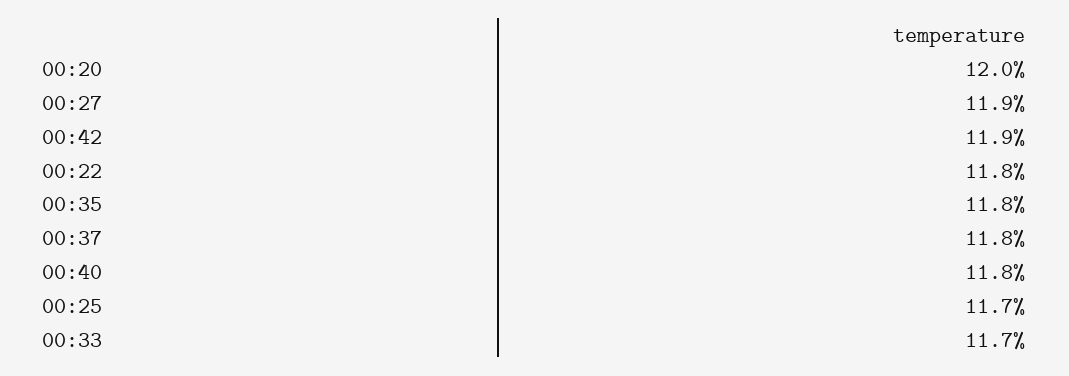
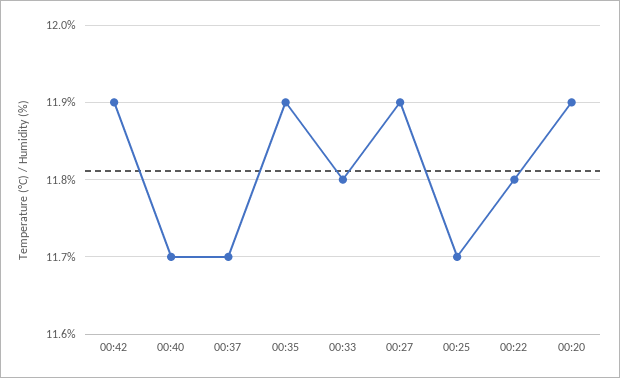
  {
-   "00:20": 12,
+   "00:20": 11.9,
    "00:27": 11.9,
    "00:42": 11.9,
    "00:22": 11.8,
-   "00:35": 11.8,
+   "00:35": 11.9,
-   "00:37": 11.8,
+   "00:37": 11.7,
-   "00:40": 11.8,
+   "00:40": 11.7,
    "00:25": 11.7,
-   "00:33": 11.7
+   "00:33": 11.8
  }

